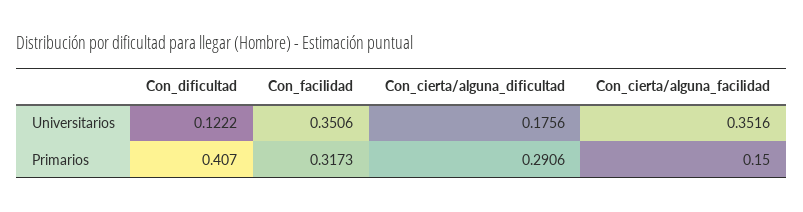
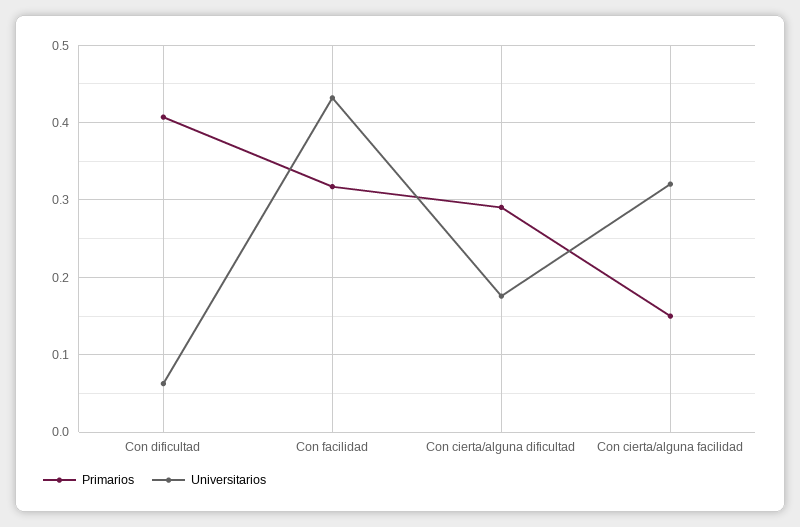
  {
    "Universitarios": {
-     "Con_dificultad": 0.1222,
+     "Con_dificultad": 0.06,
-     "Con_facilidad": 0.3506,
+     "Con_facilidad": 0.43,
      "Con_cierta/alguna_dificultad": 0.1756,
-     "Con_cierta/alguna_facilidad": 0.3516
+     "Con_cierta/alguna_facilidad": 0.32
    },
    "Primarios": {
      "Con_dificultad": 0.407,
      "Con_facilidad": 0.3173,
      "Con_cierta/alguna_dificultad": 0.2906,
      "Con_cierta/alguna_facilidad": 0.15
    }
  }

